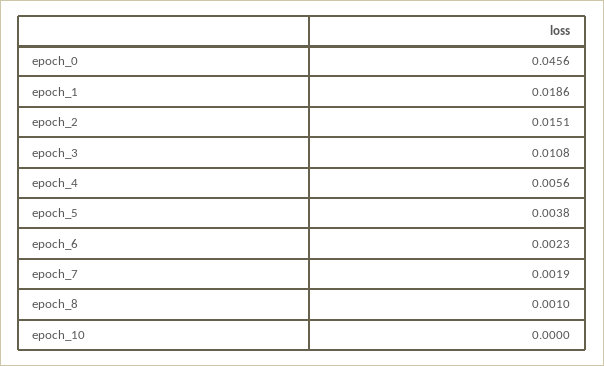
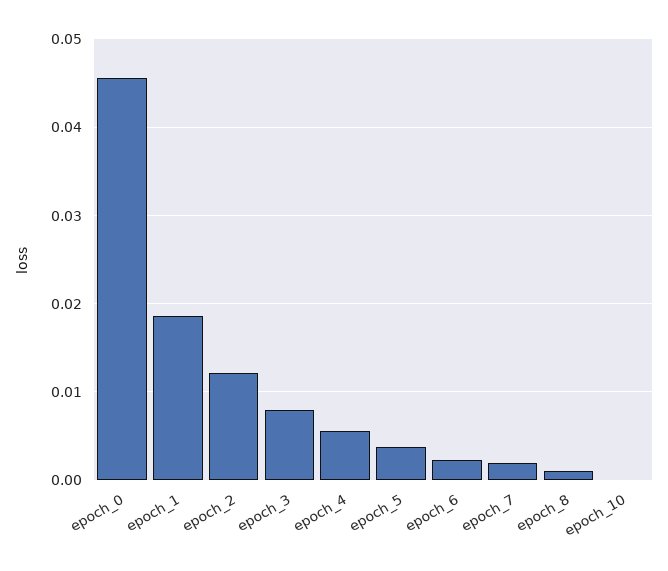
  {
    "epoch_0": 0.0456,
    "epoch_1": 0.0186,
-   "epoch_2": 0.0151,
+   "epoch_2": 0.012,
-   "epoch_3": 0.0108,
+   "epoch_3": 0.008,
    "epoch_4": 0.0056,
    "epoch_5": 0.0038,
    "epoch_6": 0.0023,
    "epoch_7": 0.0019,
    "epoch_8": 0.001,
    "epoch_10": 0
  }

